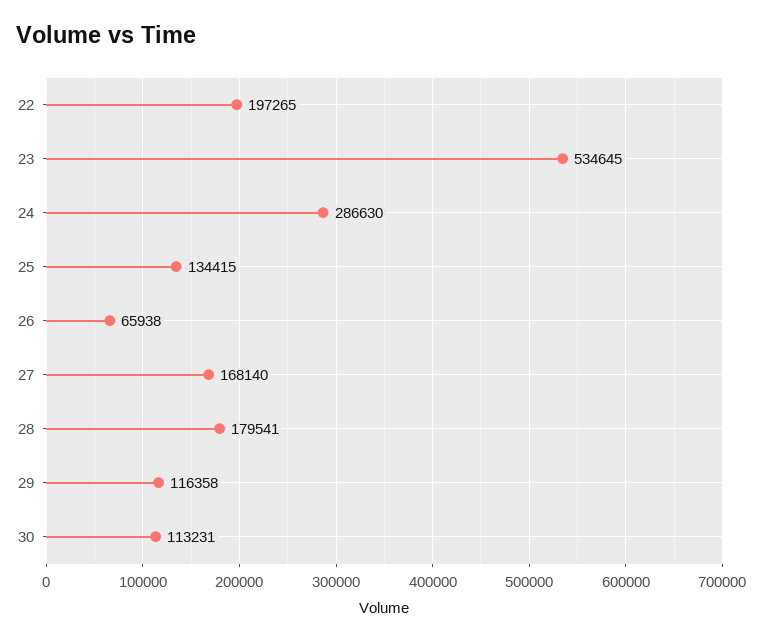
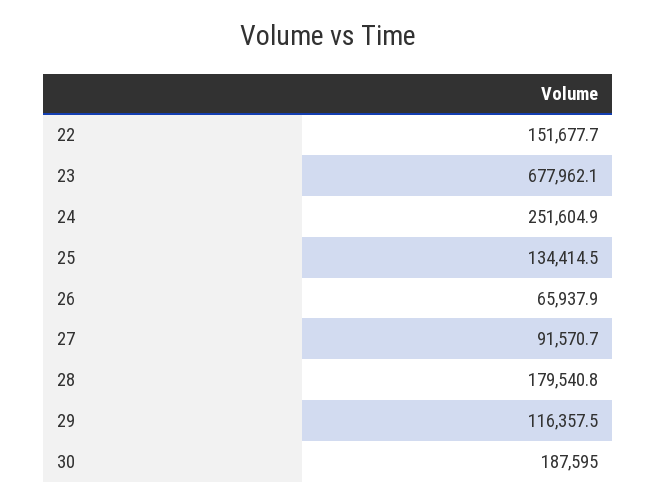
  {
-   "22": 197265,
+   "22": 151677.7,
-   "23": 534645,
+   "23": 677962.1,
-   "24": 286630,
+   "24": 251604.9,
    "25": 134414.5,
    "26": 65937.9,
-   "27": 168140,
+   "27": 91570.7,
    "28": 179540.8,
    "29": 116357.5,
-   "30": 113231
+   "30": 187595
  }

